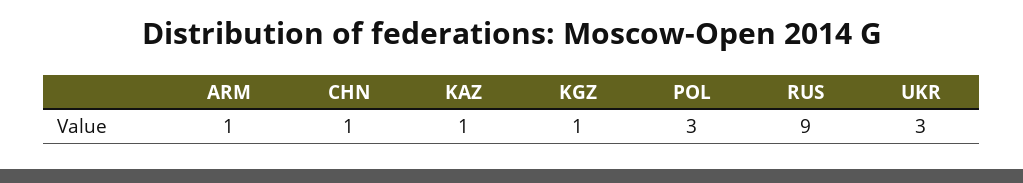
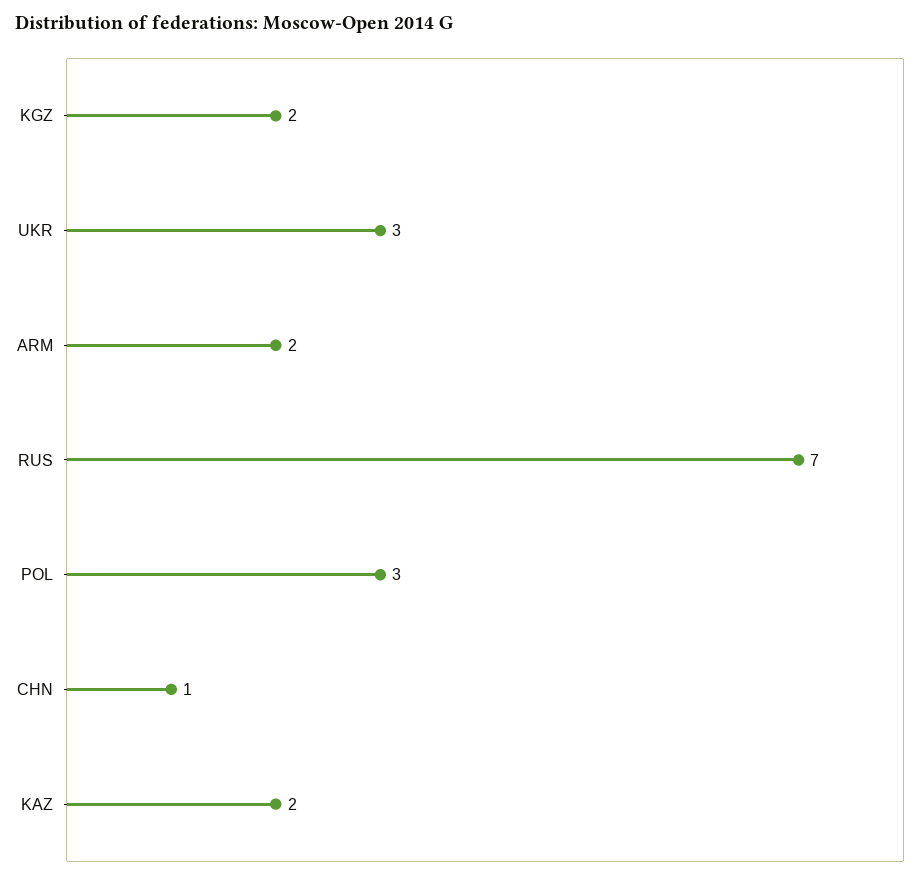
  {
-   "ARM": 1,
+   "ARM": 2,
    "CHN": 1,
-   "KAZ": 1,
+   "KAZ": 2,
-   "KGZ": 1,
+   "KGZ": 2,
    "POL": 3,
-   "RUS": 9,
+   "RUS": 7,
    "UKR": 3
  }

